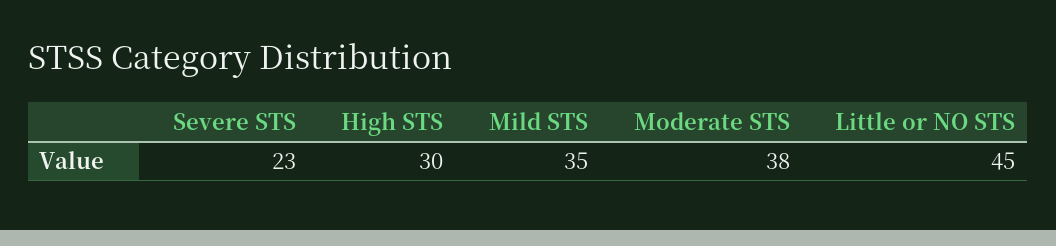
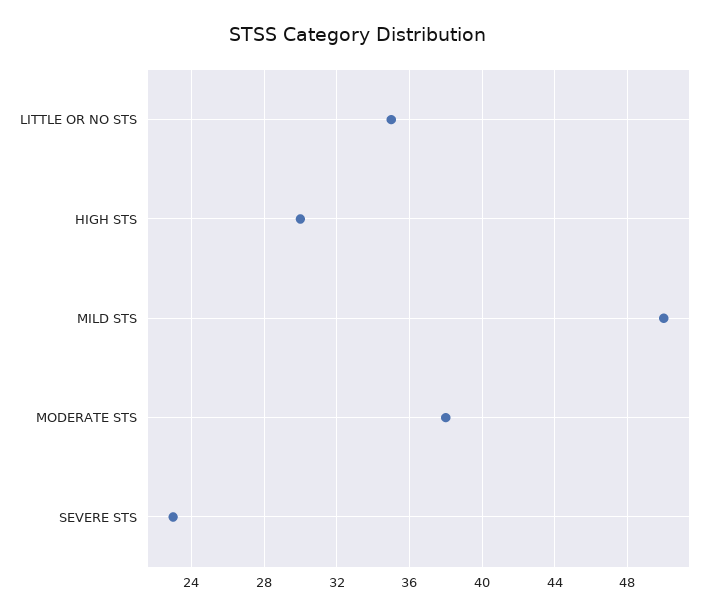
  {
    "Severe STS": 23,
    "High STS": 30,
-   "Mild STS": 35,
+   "Mild STS": 50,
    "Moderate STS": 38,
-   "Little or NO STS": 45
+   "Little or NO STS": 35
  }

